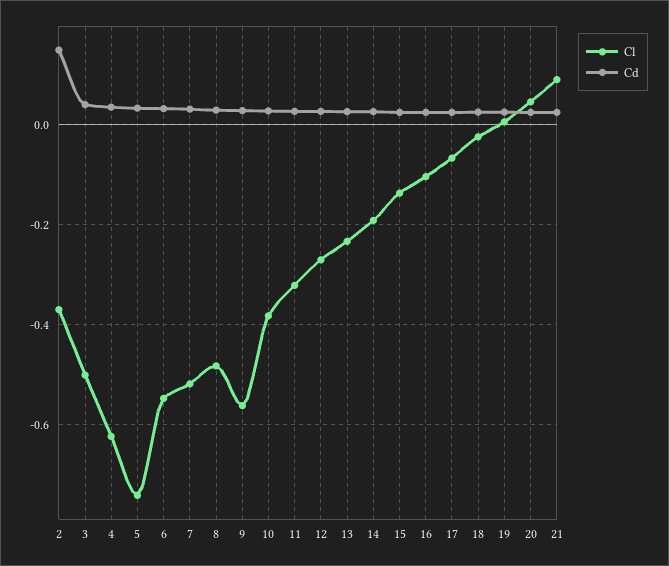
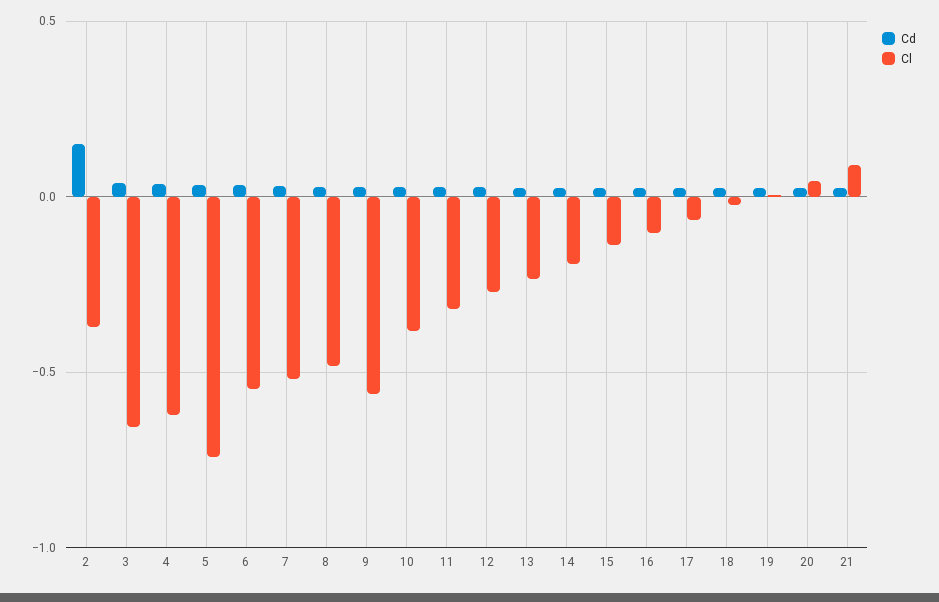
  {
    "Cl": {
      "2": -0.38,
-     "3": -0.5,
+     "3": -0.65,
      "4": -0.62,
      "5": -0.74,
      "6": -0.54,
      "7": -0.52,
      "8": -0.48,
      "9": -0.56,
      "10": -0.38,
      "11": -0.32,
      "12": -0.28,
      "13": -0.24,
      "14": -0.2,
      "15": -0.14,
      "16": -0.1,
      "17": -0.06,
      "18": -0.02,
      "19": 0,
      "20": 0.04,
      "21": 0.1
    },
    "Cd": {
      "2": 0.14,
      "3": 0.04,
      "4": 0.04,
      "5": 0.04,
      "6": 0.04,
      "7": 0.04,
      "8": 0.02,
      "9": 0.02,
      "10": 0.02,
      "11": 0.02,
      "12": 0.02,
      "13": 0.02,
      "14": 0.02,
      "15": 0.02,
      "16": 0.02,
      "17": 0.02,
      "18": 0.02,
      "19": 0.02,
      "20": 0.02,
      "21": 0.02
    }
  }

